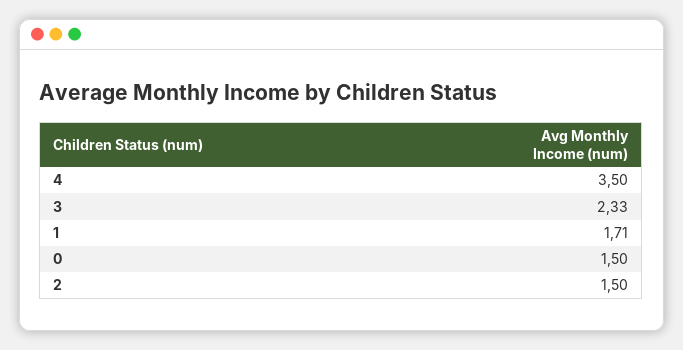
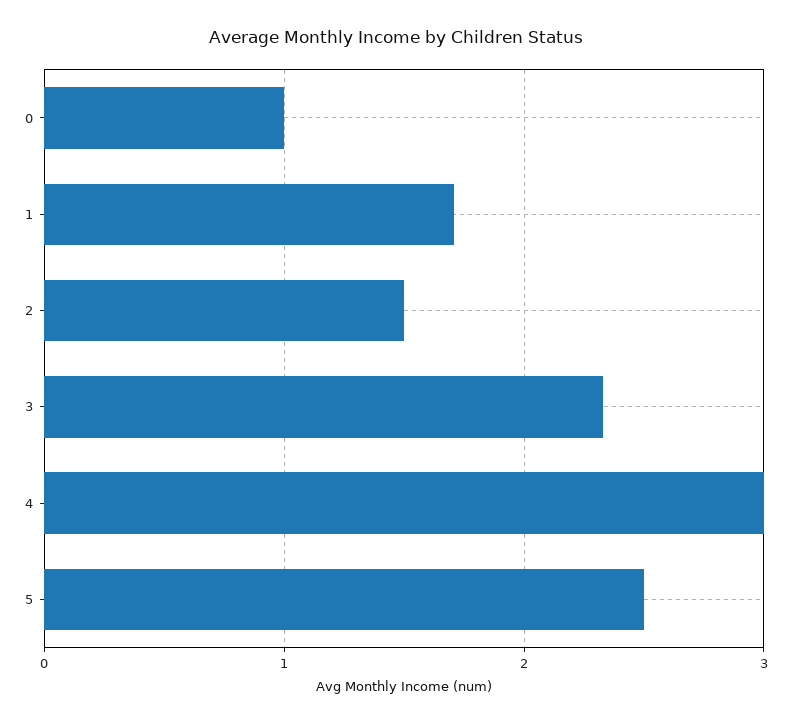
  {
-   "4": 3.5,
+   "4": 3,
    "3": 2.33,
    "1": 1.71,
-   "0": 1.5,
+   "0": 1,
-   "2": 1.5
+   "2": 1.5,
+   "5": 2.5
  }

